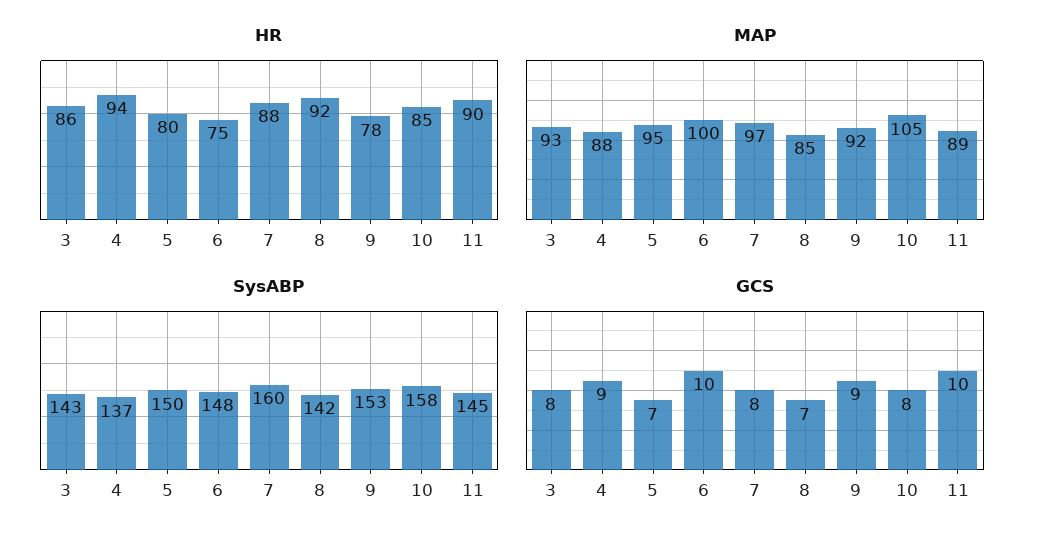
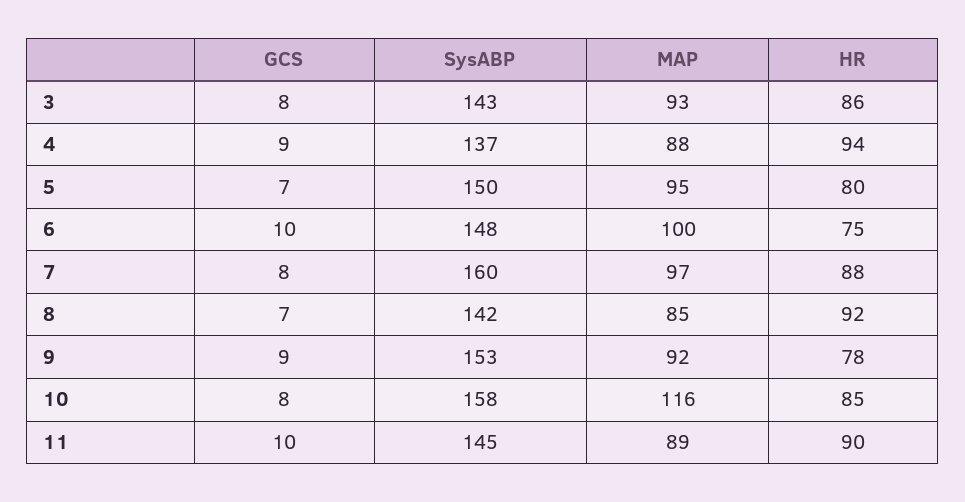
  {
    "HR": {
      "3": 86,
      "4": 94,
      "5": 80,
      "6": 75,
      "7": 88,
      "8": 92,
      "9": 78,
      "10": 85,
      "11": 90
    },
    "MAP": {
      "3": 93,
      "4": 88,
      "5": 95,
      "6": 100,
      "7": 97,
      "8": 85,
      "9": 92,
-     "10": 105,
+     "10": 116,
      "11": 89
    },
    "SysABP": {
      "3": 143,
      "4": 137,
      "5": 150,
      "6": 148,
      "7": 160,
      "8": 142,
      "9": 153,
      "10": 158,
      "11": 145
    },
    "GCS": {
      "3": 8,
      "4": 9,
      "5": 7,
      "6": 10,
      "7": 8,
      "8": 7,
      "9": 9,
      "10": 8,
      "11": 10
    }
  }

